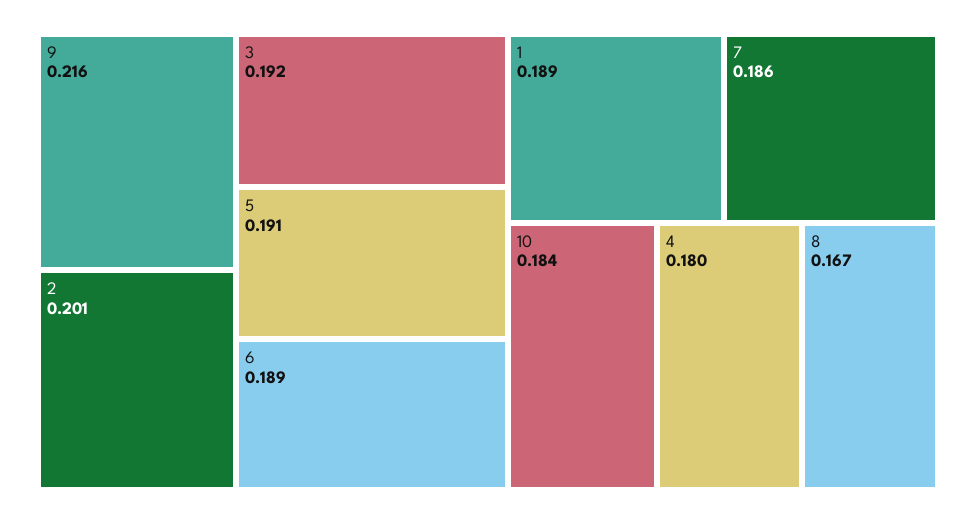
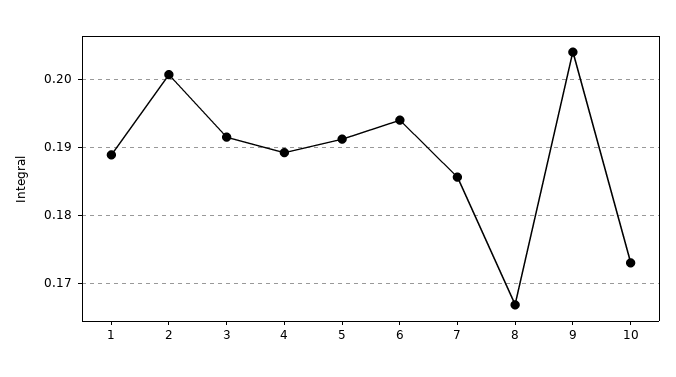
  {
-   "9": 0.216,
+   "9": 0.204,
    "2": 0.201,
    "3": 0.192,
    "5": 0.191,
-   "6": 0.189,
+   "6": 0.194,
    "1": 0.189,
    "7": 0.186,
-   "10": 0.184,
+   "10": 0.173,
-   "4": 0.18,
+   "4": 0.189,
    "8": 0.167
  }

